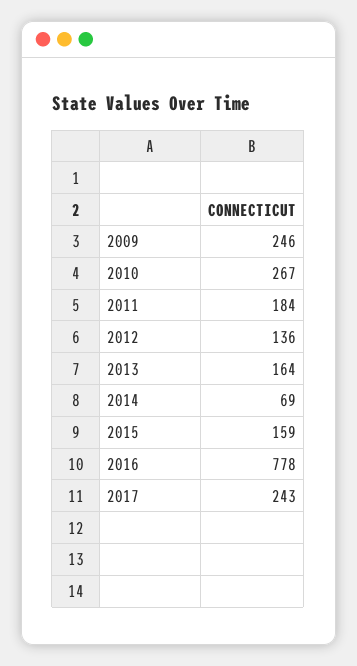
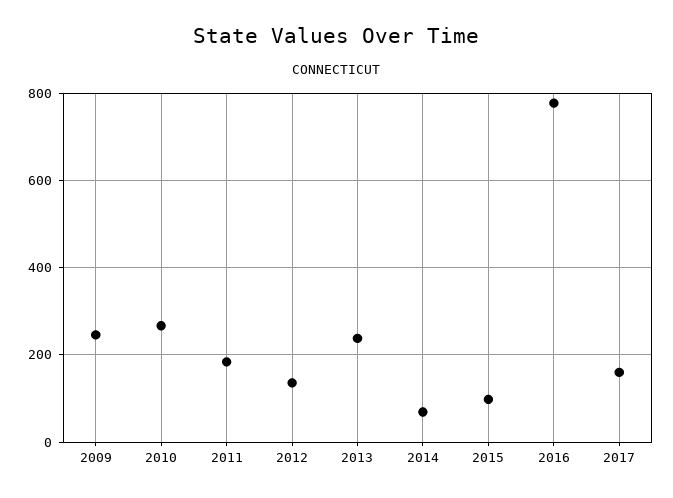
  {
    "2009": 246,
    "2010": 267,
    "2011": 184,
    "2012": 136,
-   "2013": 164,
+   "2013": 240,
    "2014": 69,
-   "2015": 159,
+   "2015": 100,
    "2016": 778,
-   "2017": 243
+   "2017": 160
  }

